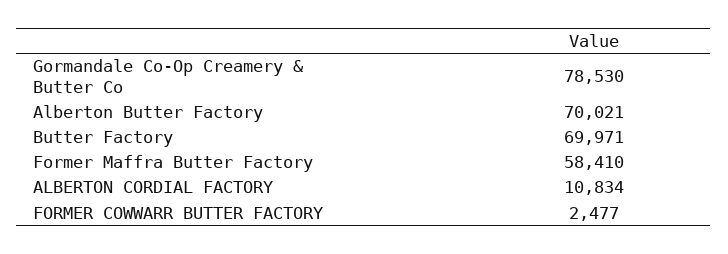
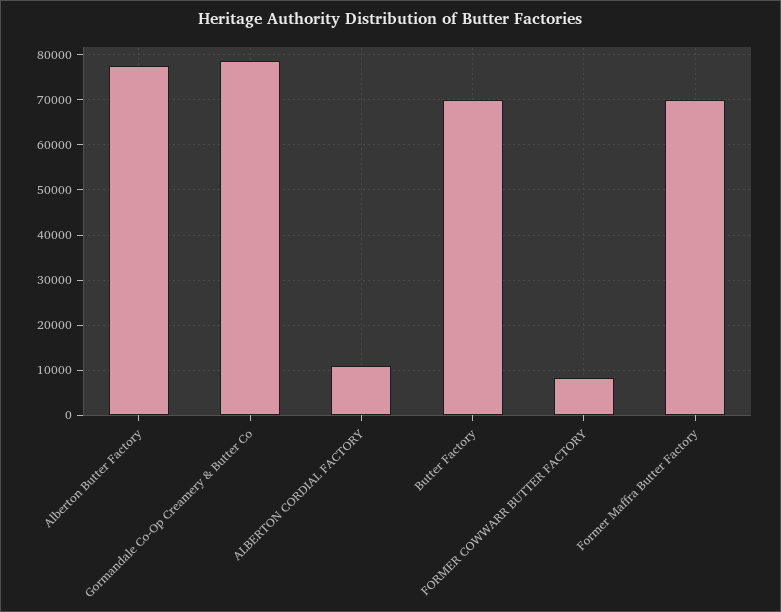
  {
    "Gormandale Co-Op Creamery & Butter Co": 78530,
-   "Alberton Butter Factory": 70021,
+   "Alberton Butter Factory": 78000,
    "Butter Factory": 69971,
-   "Former Maffra Butter Factory": 58410,
+   "Former Maffra Butter Factory": 70000,
    "ALBERTON CORDIAL FACTORY": 10834,
-   "FORMER COWWARR BUTTER FACTORY": 2477
+   "FORMER COWWARR BUTTER FACTORY": 8000
  }

